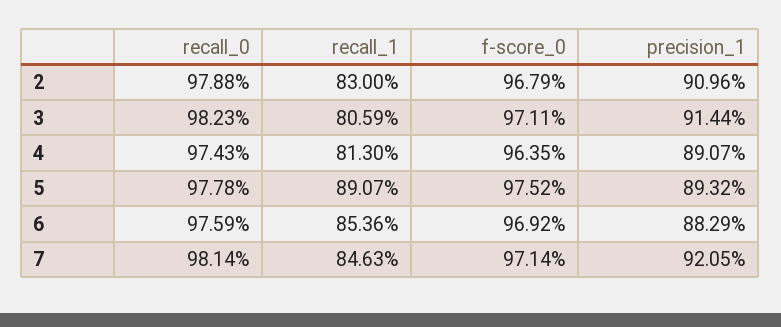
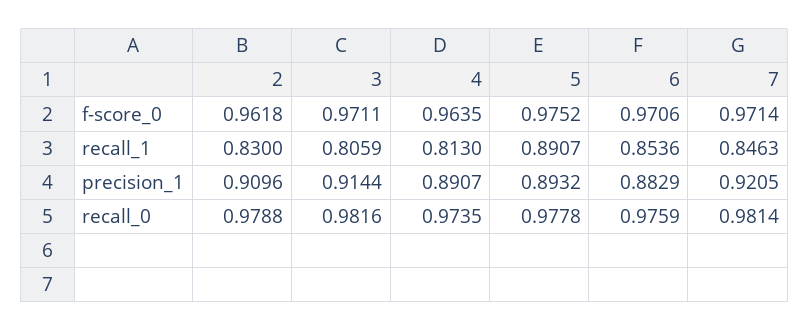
  {
    "recall_0": {
      "2": 0.9788,
-     "3": 0.9823,
+     "3": 0.9816,
-     "4": 0.9743,
+     "4": 0.9735,
      "5": 0.9778,
      "6": 0.9759,
      "7": 0.9814
    },
    "recall_1": {
      "2": 0.83,
      "3": 0.8059,
      "4": 0.813,
      "5": 0.8907,
      "6": 0.8536,
      "7": 0.8463
    },
    "f-score_0": {
-     "2": 0.9679,
+     "2": 0.9618,
      "3": 0.9711,
      "4": 0.9635,
      "5": 0.9752,
-     "6": 0.9692,
+     "6": 0.9706,
      "7": 0.9714
    },
    "precision_1": {
      "2": 0.9096,
      "3": 0.9144,
      "4": 0.8907,
      "5": 0.8932,
      "6": 0.8829,
      "7": 0.9205
    }
  }

